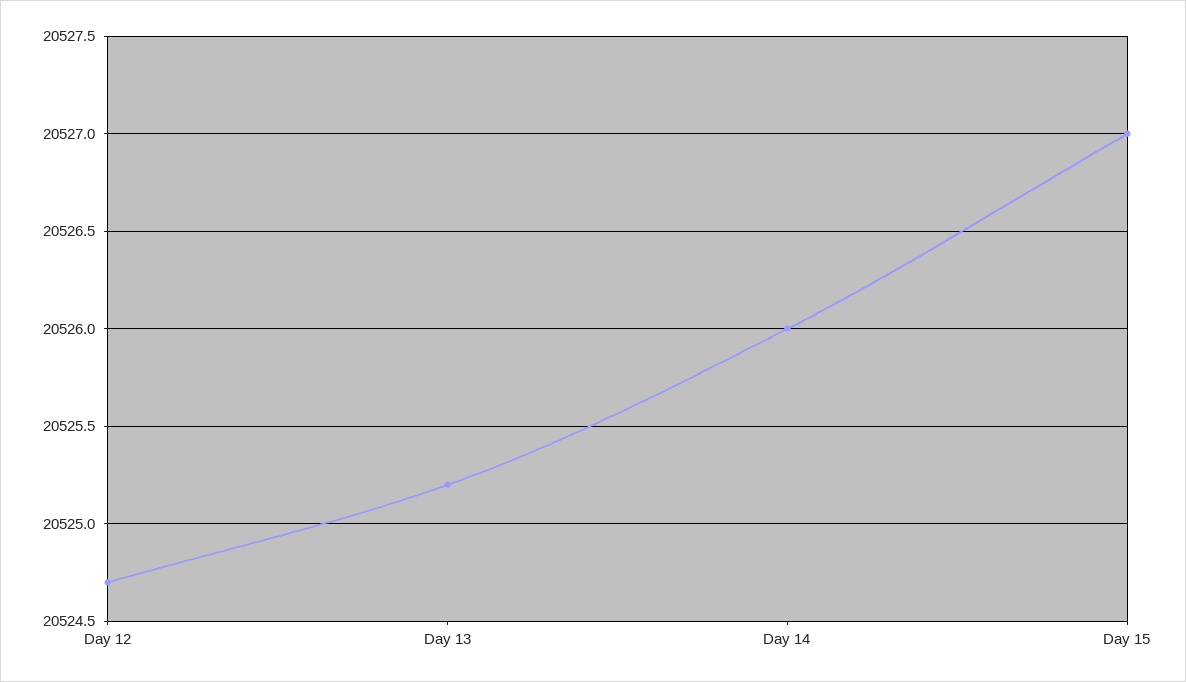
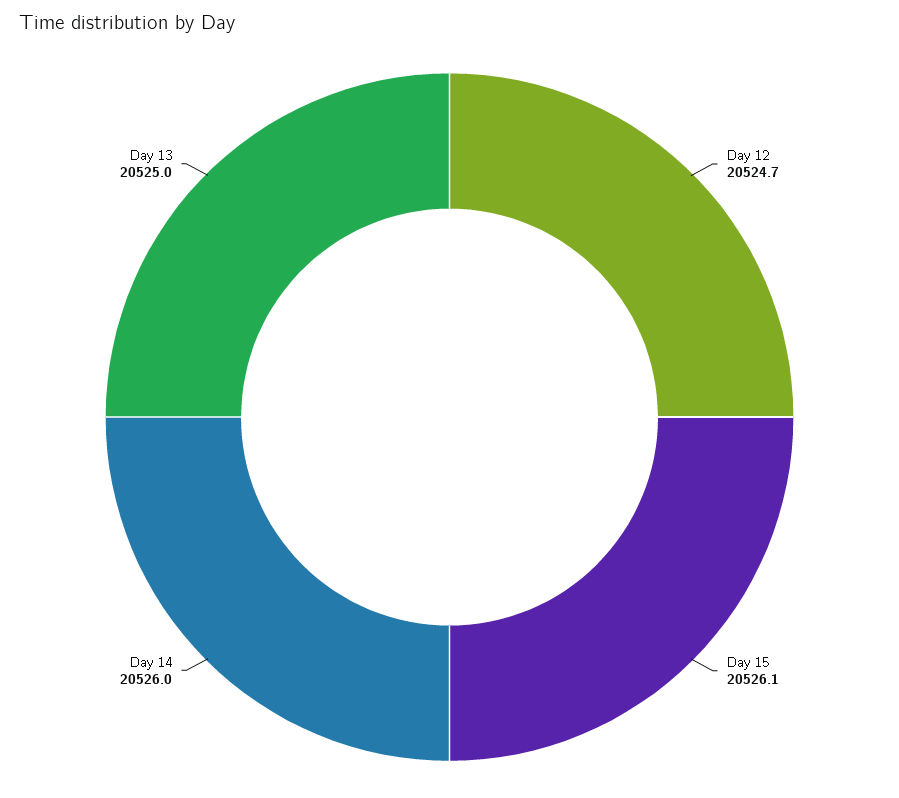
  {
    "Day 12": 20524.7,
-   "Day 13": 20525.2,
+   "Day 13": 20525,
    "Day 14": 20526,
-   "Day 15": 20527
+   "Day 15": 20526.1
  }

